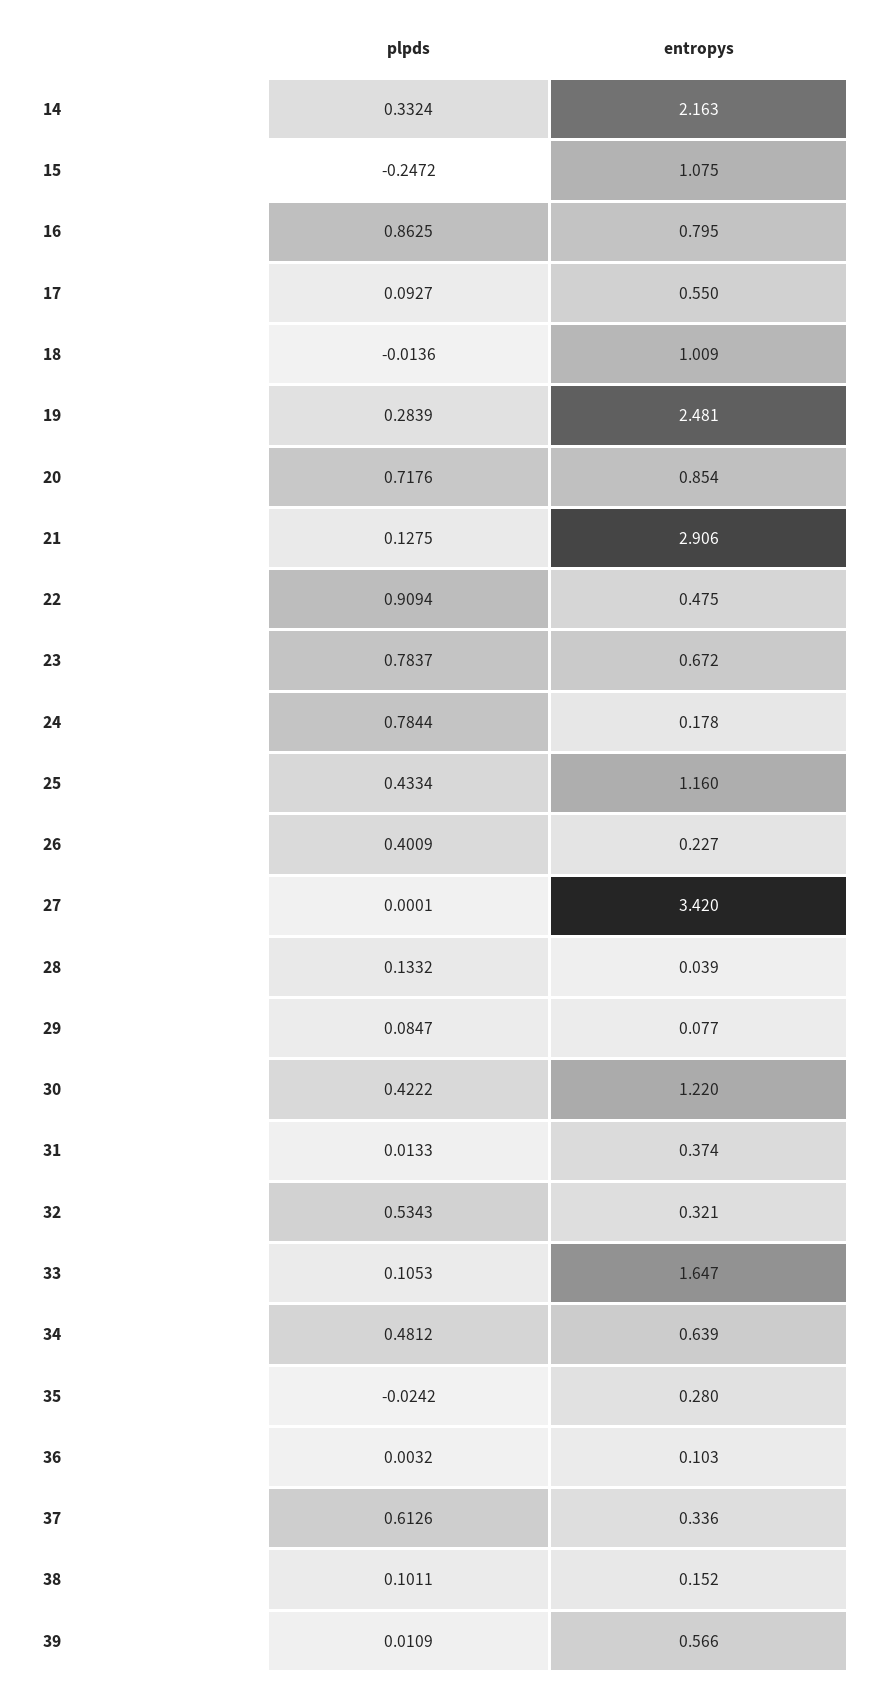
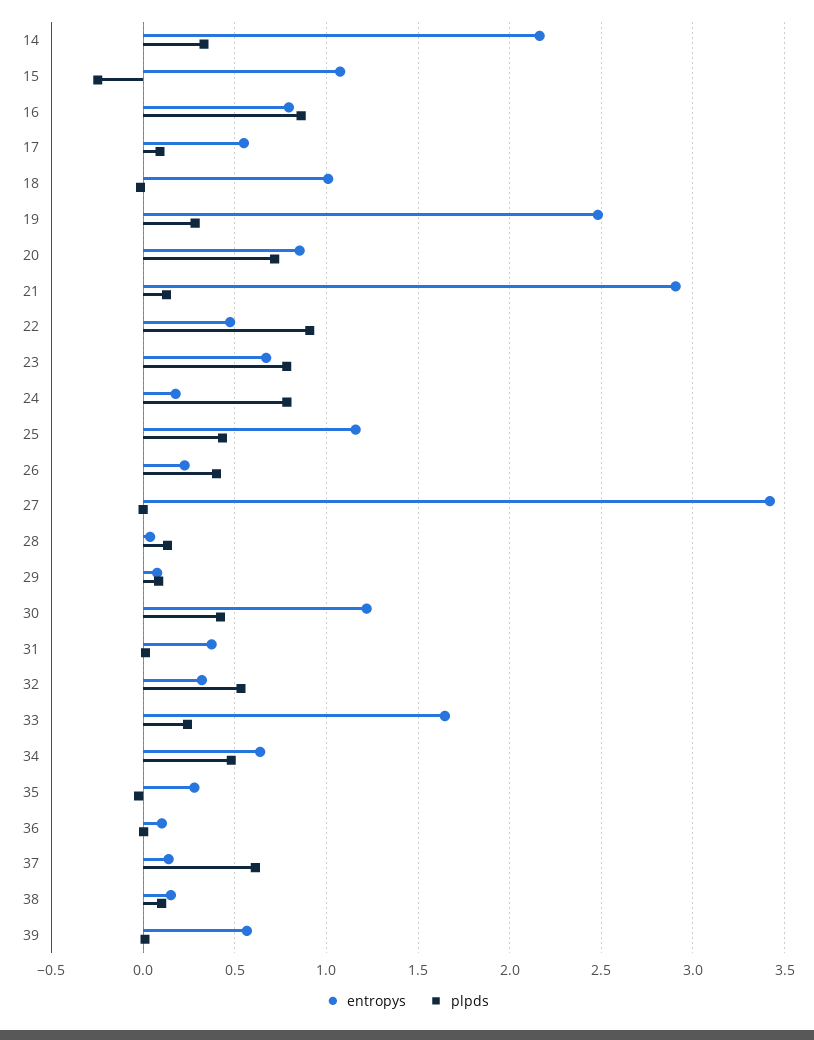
  {
    "plpds": {
      "14": 0.3324,
      "15": -0.2472,
      "16": 0.8625,
      "17": 0.0927,
      "18": -0.0136,
      "19": 0.2839,
      "20": 0.7176,
      "21": 0.1275,
      "22": 0.9094,
      "23": 0.7837,
      "24": 0.7844,
      "25": 0.4334,
      "26": 0.4009,
      "27": 0.0001,
      "28": 0.1332,
      "29": 0.0847,
      "30": 0.4222,
      "31": 0.0133,
      "32": 0.5343,
-     "33": 0.1053,
+     "33": 0.25,
      "34": 0.4812,
      "35": -0.0242,
      "36": 0.0032,
      "37": 0.6126,
      "38": 0.1011,
      "39": 0.0109
    },
    "entropys": {
      "14": 2.163,
      "15": 1.075,
      "16": 0.795,
      "17": 0.55,
      "18": 1.009,
      "19": 2.481,
      "20": 0.854,
      "21": 2.906,
      "22": 0.475,
      "23": 0.672,
      "24": 0.178,
      "25": 1.16,
      "26": 0.227,
      "27": 3.42,
      "28": 0.039,
      "29": 0.077,
      "30": 1.22,
      "31": 0.374,
      "32": 0.321,
      "33": 1.647,
      "34": 0.639,
      "35": 0.28,
      "36": 0.103,
-     "37": 0.336,
+     "37": 0.15,
      "38": 0.152,
      "39": 0.566
    }
  }

